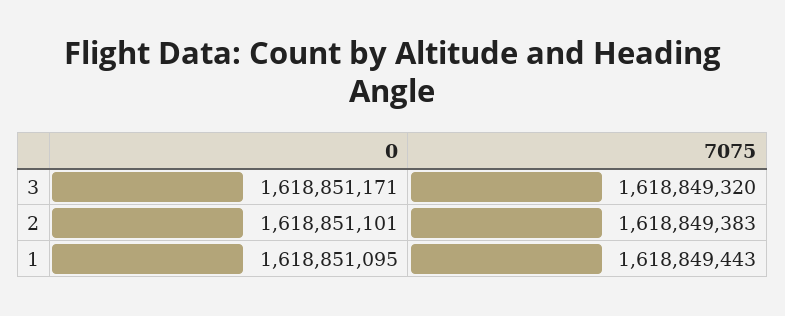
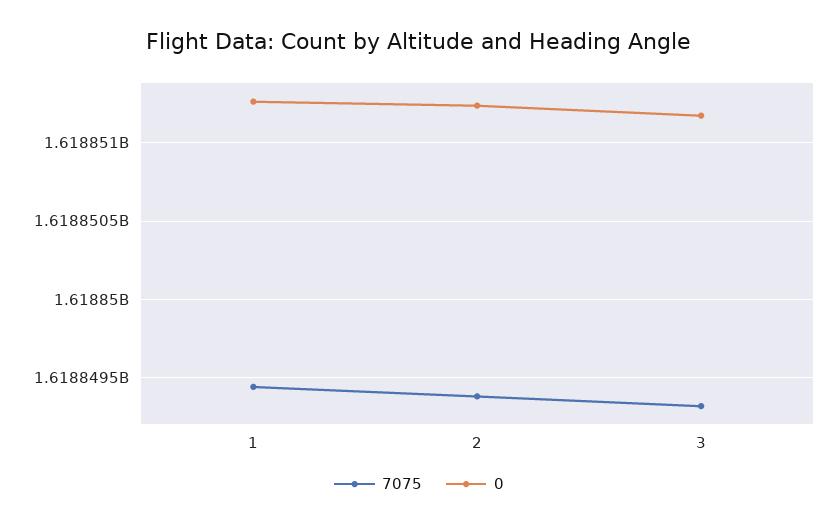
  {
    "0": {
      "3": 1618851171,
-     "2": 1618851101,
+     "2": 1618851250,
-     "1": 1618851095
+     "1": 1618851250
    },
    "7075": {
      "3": 1618849320,
      "2": 1618849383,
      "1": 1618849443
    }
  }

